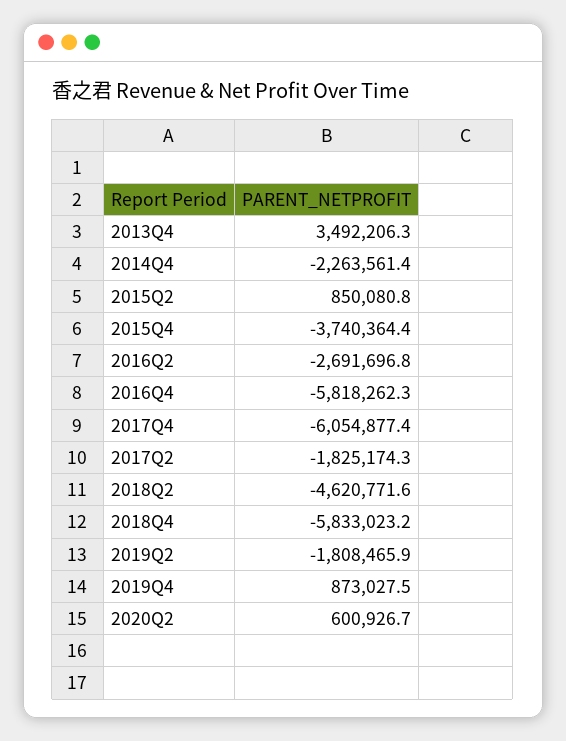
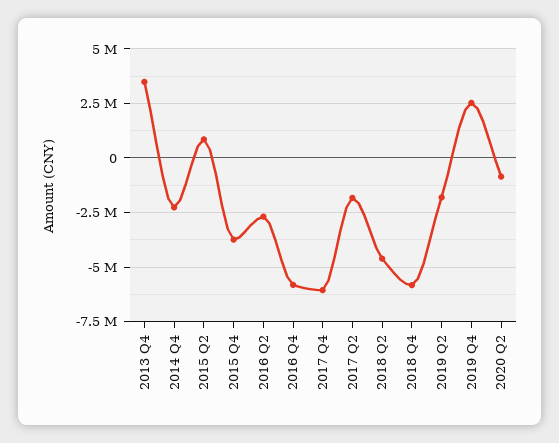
  {
    "2013Q4": 3492206.3,
    "2014Q4": -2263561.4,
    "2015Q2": 850080.8,
    "2015Q4": -3740364.4,
    "2016Q2": -2691696.8,
    "2016Q4": -5818262.3,
    "2017Q4": -6054877.4,
    "2017Q2": -1825174.3,
    "2018Q2": -4620771.6,
    "2018Q4": -5833023.2,
    "2019Q2": -1808465.9,
-   "2019Q4": 873027.5,
+   "2019Q4": 2500000,
-   "2020Q2": 600926.7
+   "2020Q2": -1000000
  }

